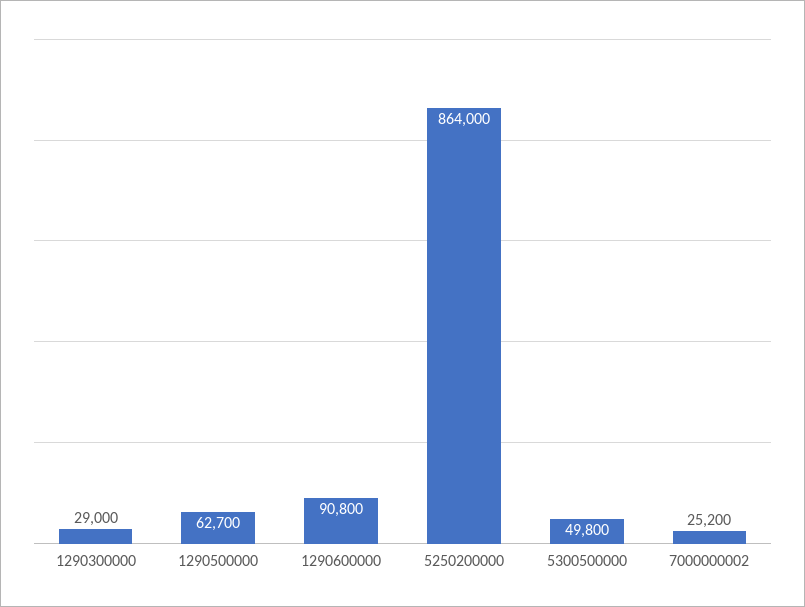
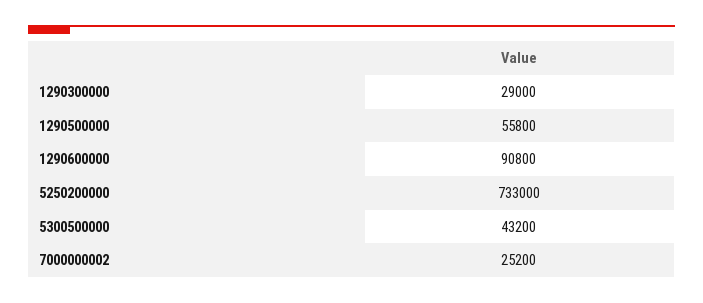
  {
    "1290300000": 29000,
-   "1290500000": 62700,
+   "1290500000": 55800,
    "1290600000": 90800,
-   "5250200000": 864000,
+   "5250200000": 733000,
-   "5300500000": 49800,
+   "5300500000": 43200,
    "7000000002": 25200
  }

